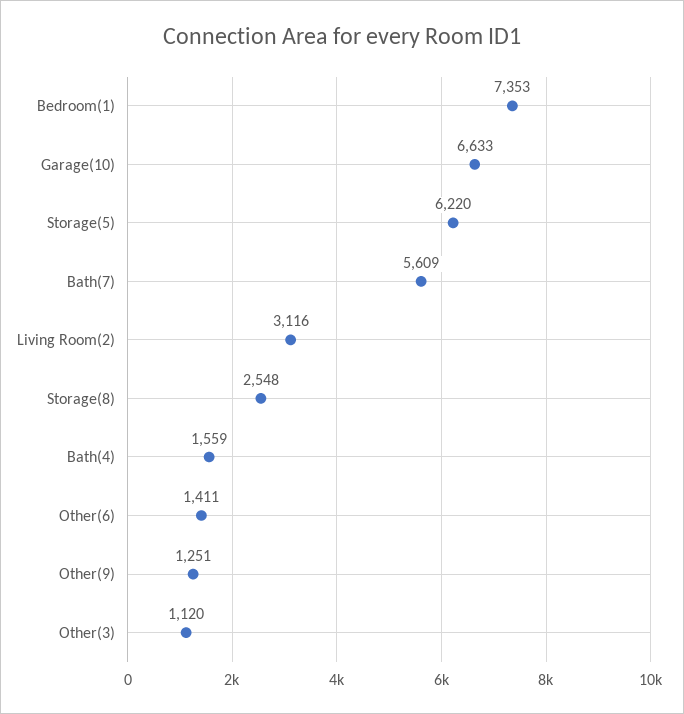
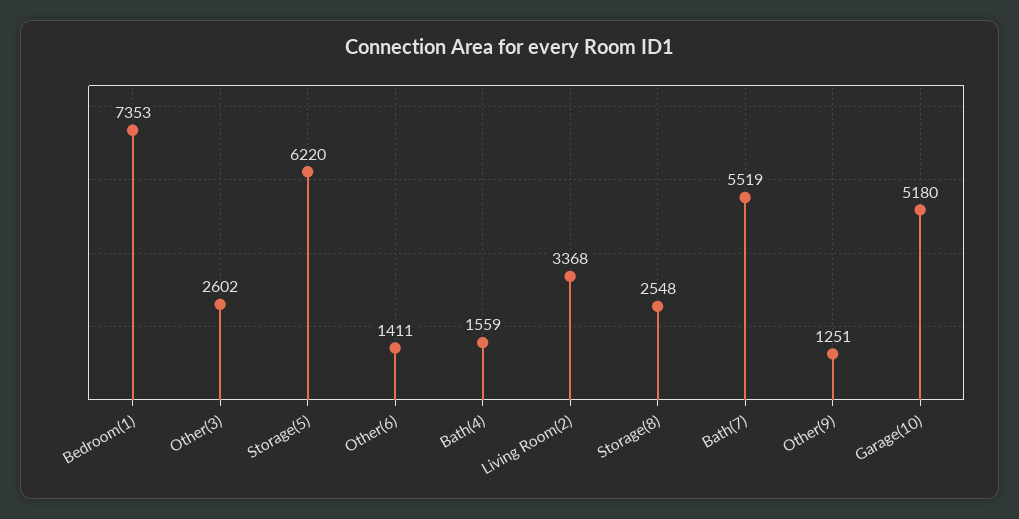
  {
    "Bedroom(1)": 7353,
-   "Garage(10)": 6633,
+   "Garage(10)": 5180,
    "Storage(5)": 6220,
-   "Bath(7)": 5609,
+   "Bath(7)": 5519,
-   "Living Room(2)": 3116,
+   "Living Room(2)": 3368,
    "Storage(8)": 2548,
    "Bath(4)": 1559,
    "Other(6)": 1411,
    "Other(9)": 1251,
-   "Other(3)": 1120
+   "Other(3)": 2602
  }

